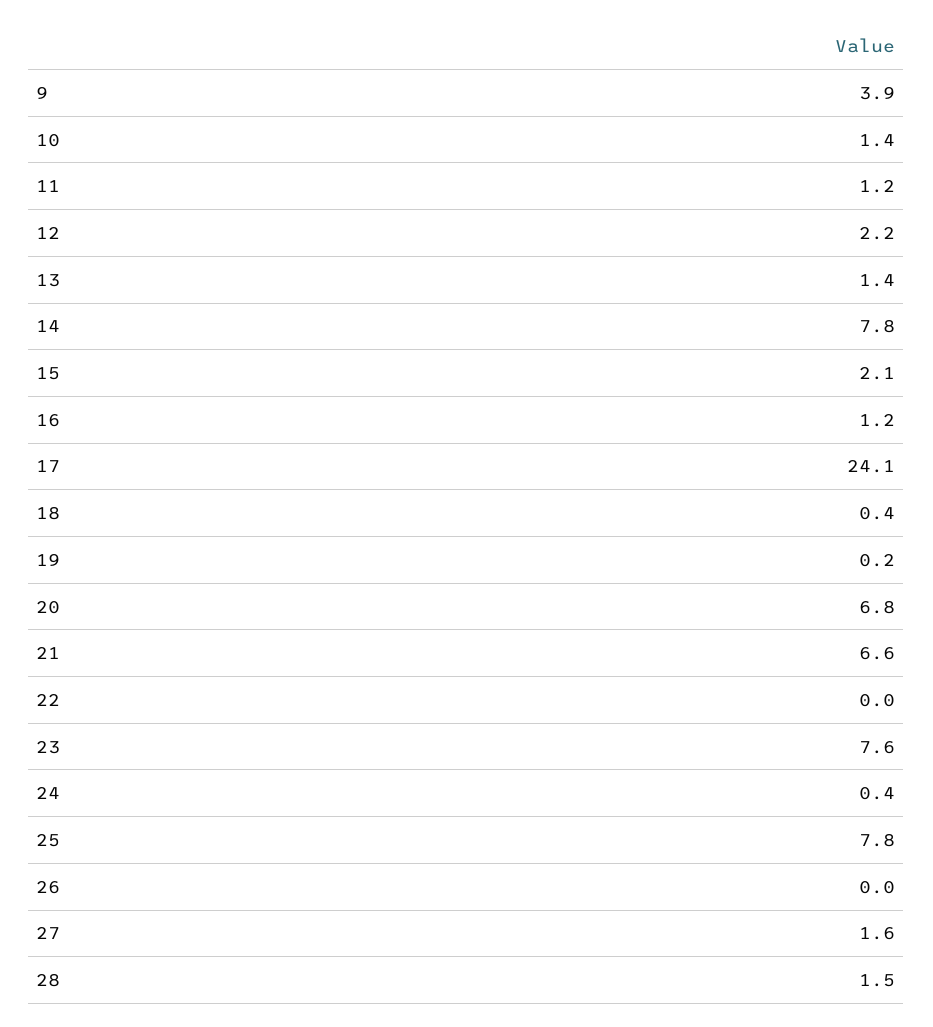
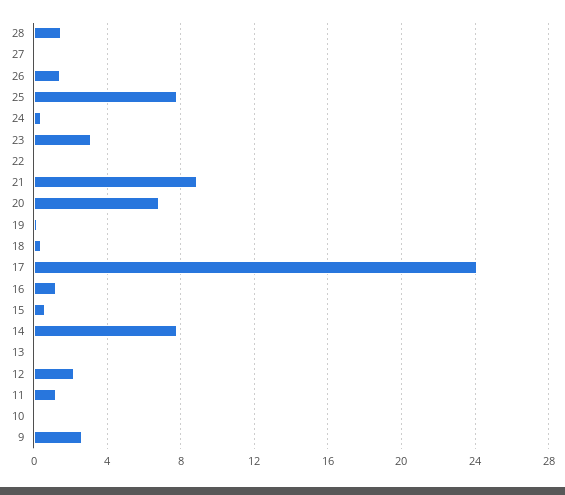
  {
-   "9": 3.9,
+   "9": 2.5,
-   "10": 1.4,
+   "10": 0,
    "11": 1.2,
    "12": 2.2,
-   "13": 1.4,
+   "13": 0,
    "14": 7.8,
-   "15": 2.1,
+   "15": 0.5,
    "16": 1.2,
    "17": 24.1,
    "18": 0.4,
    "19": 0.2,
    "20": 6.8,
-   "21": 6.6,
+   "21": 9,
    "22": 0,
-   "23": 7.6,
+   "23": 3,
    "24": 0.4,
    "25": 7.8,
-   "26": 0,
+   "26": 1.5,
-   "27": 1.6,
+   "27": 0,
    "28": 1.5
  }

